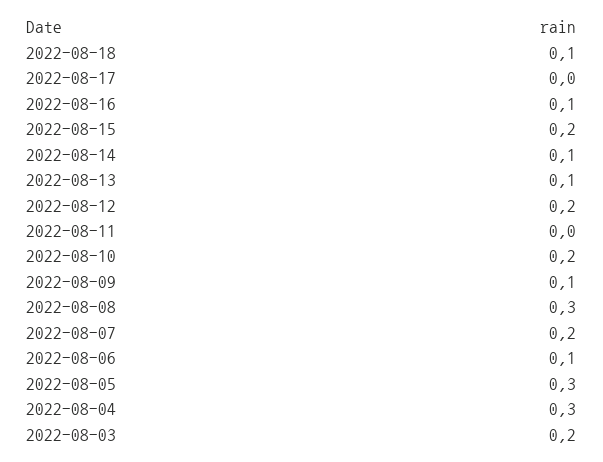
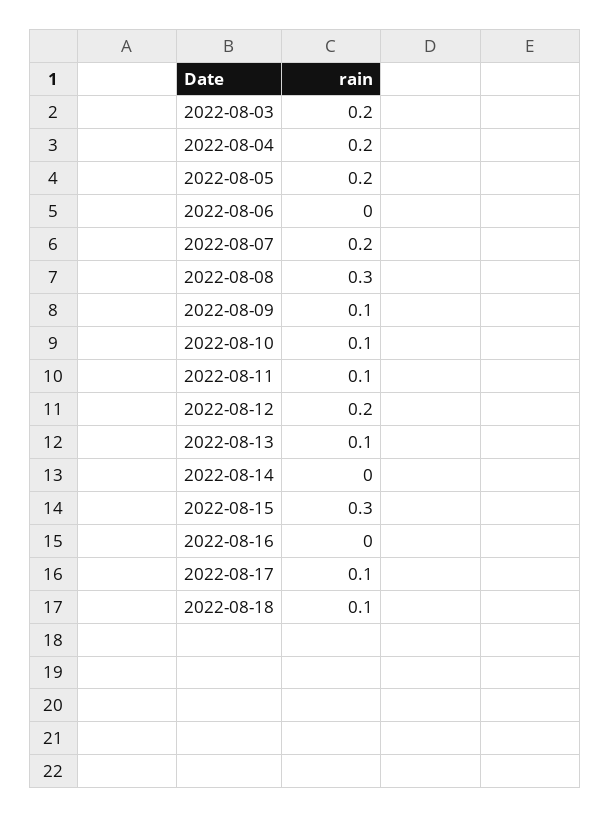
  {
    "2022-08-18": 0.1,
-   "2022-08-17": 0,
+   "2022-08-17": 0.1,
-   "2022-08-16": 0.1,
+   "2022-08-16": 0,
-   "2022-08-15": 0.2,
+   "2022-08-15": 0.3,
-   "2022-08-14": 0.1,
+   "2022-08-14": 0,
    "2022-08-13": 0.1,
    "2022-08-12": 0.2,
-   "2022-08-11": 0,
+   "2022-08-11": 0.1,
-   "2022-08-10": 0.2,
+   "2022-08-10": 0.1,
    "2022-08-09": 0.1,
    "2022-08-08": 0.3,
    "2022-08-07": 0.2,
-   "2022-08-06": 0.1,
+   "2022-08-06": 0,
-   "2022-08-05": 0.3,
+   "2022-08-05": 0.2,
-   "2022-08-04": 0.3,
+   "2022-08-04": 0.2,
    "2022-08-03": 0.2
  }

